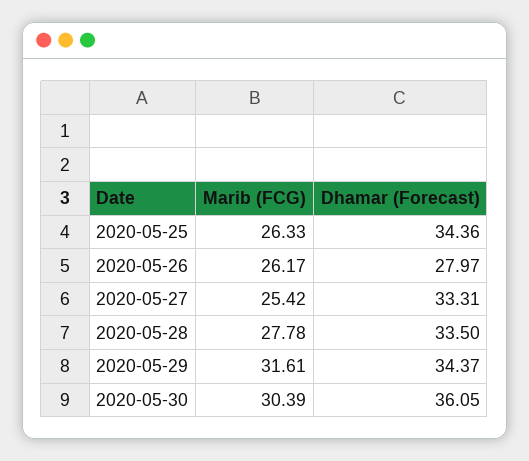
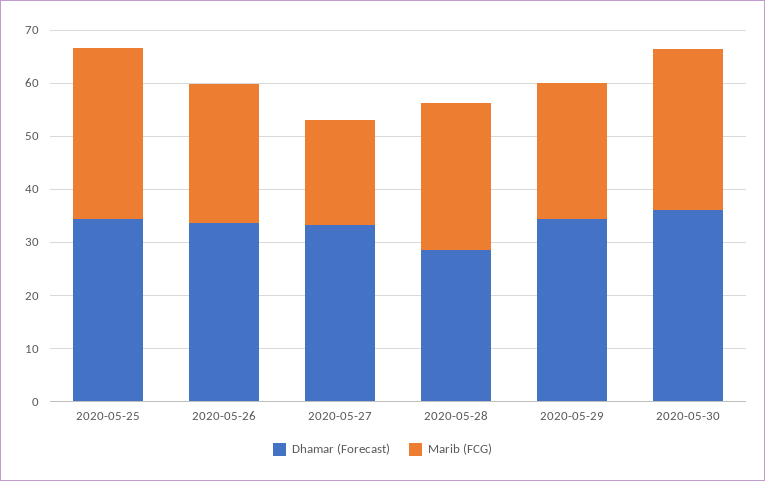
  {
    "Marib (FCG)": {
-     "2020-05-25": 26.33,
+     "2020-05-25": 32,
      "2020-05-26": 26.17,
-     "2020-05-27": 25.42,
+     "2020-05-27": 20,
      "2020-05-28": 27.78,
-     "2020-05-29": 31.61,
+     "2020-05-29": 26,
      "2020-05-30": 30.39
    },
    "Dhamar (Forecast)": {
      "2020-05-25": 34.36,
-     "2020-05-26": 27.97,
+     "2020-05-26": 34,
      "2020-05-27": 33.31,
-     "2020-05-28": 33.5,
+     "2020-05-28": 28,
      "2020-05-29": 34.37,
      "2020-05-30": 36.05
    }
  }

